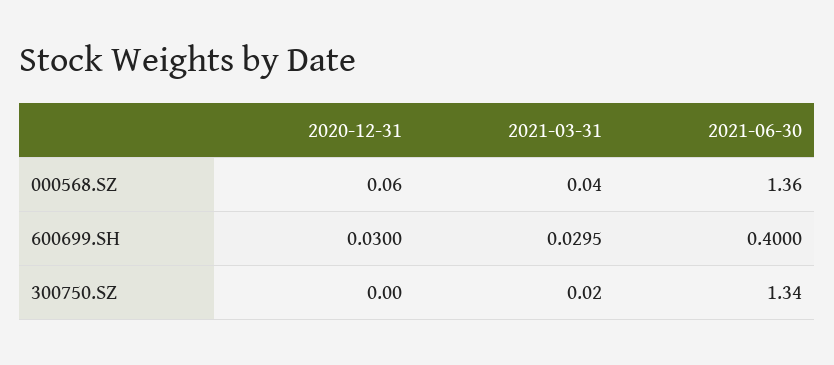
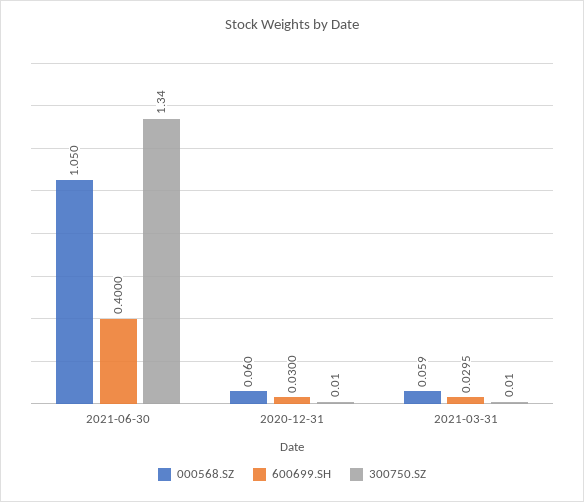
  {
    "000568.SZ": {
      "2020-12-31": 0.06,
-     "2021-03-31": 0.04,
+     "2021-03-31": 0.059,
-     "2021-06-30": 1.36
+     "2021-06-30": 1.05
    },
    "600699.SH": {
      "2020-12-31": 0.03,
      "2021-03-31": 0.0295,
      "2021-06-30": 0.4
    },
    "300750.SZ": {
-     "2020-12-31": 0,
+     "2020-12-31": 0.01,
-     "2021-03-31": 0.02,
+     "2021-03-31": 0.01,
      "2021-06-30": 1.34
    }
  }

